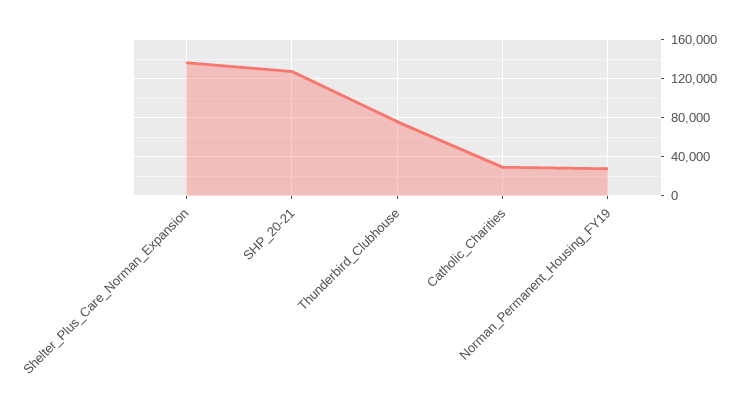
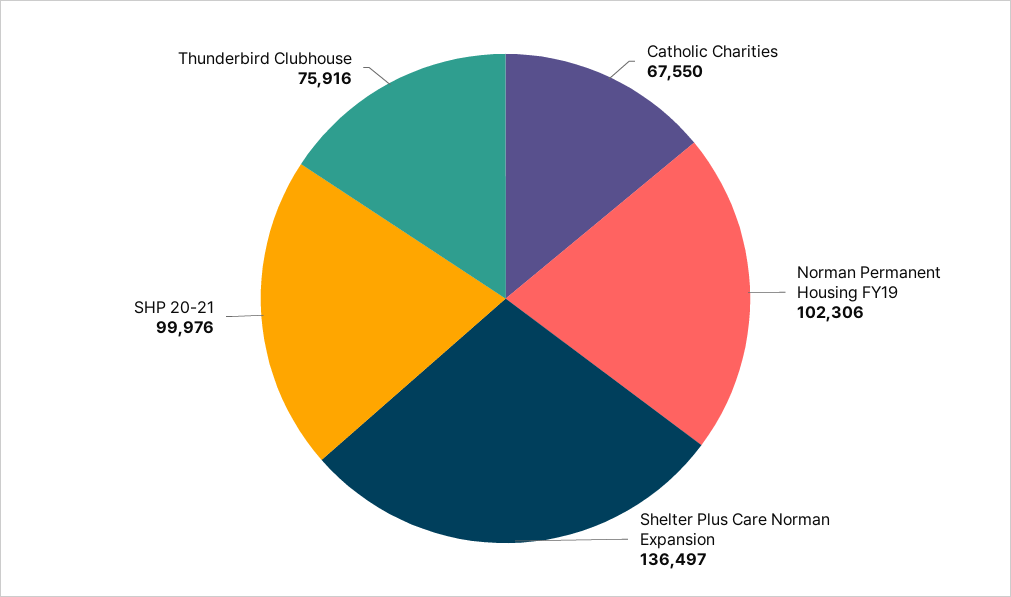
  {
    "Shelter_Plus_Care_Norman_Expansion": 136497,
-   "SHP_20-21": 130000,
+   "SHP_20-21": 99976,
    "Thunderbird_Clubhouse": 75916,
-   "Catholic_Charities": 30000,
+   "Catholic_Charities": 67550,
-   "Norman_Permanent_Housing_FY19": 30000
+   "Norman_Permanent_Housing_FY19": 102306
  }

